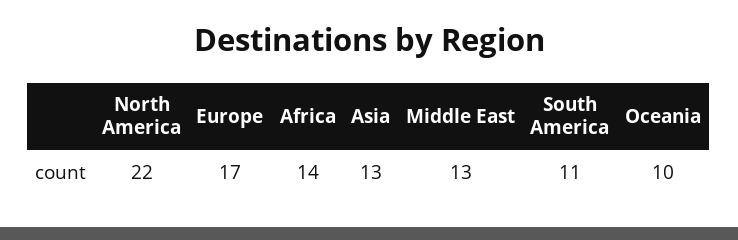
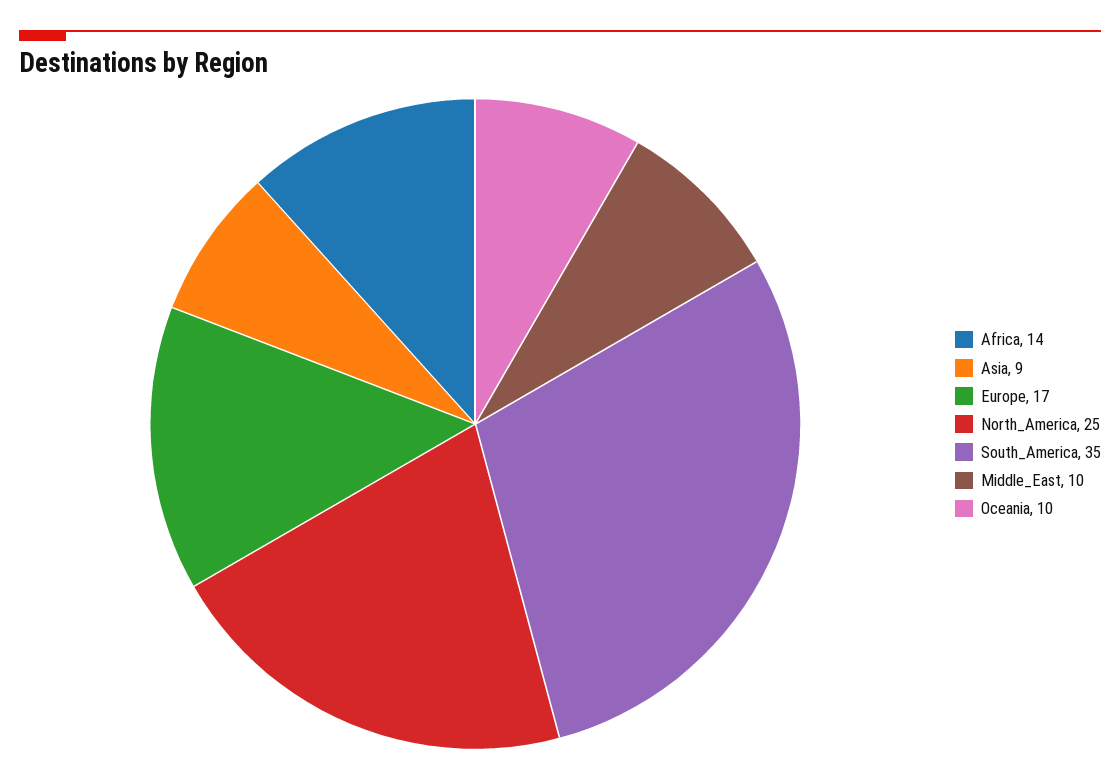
  {
-   "North America": 22,
+   "North America": 25,
    "Europe": 17,
    "Africa": 14,
-   "Asia": 13,
+   "Asia": 9,
-   "Middle East": 13,
+   "Middle East": 10,
-   "South America": 11,
+   "South America": 35,
    "Oceania": 10
  }

